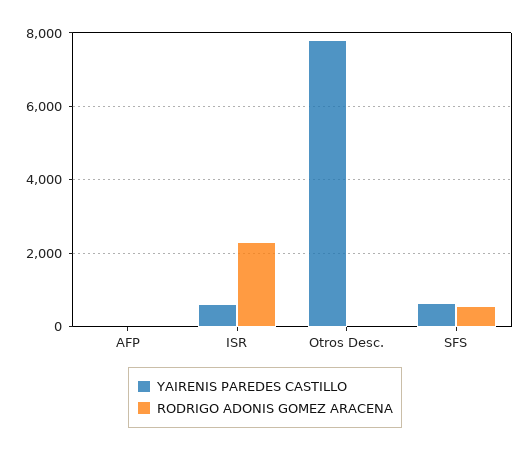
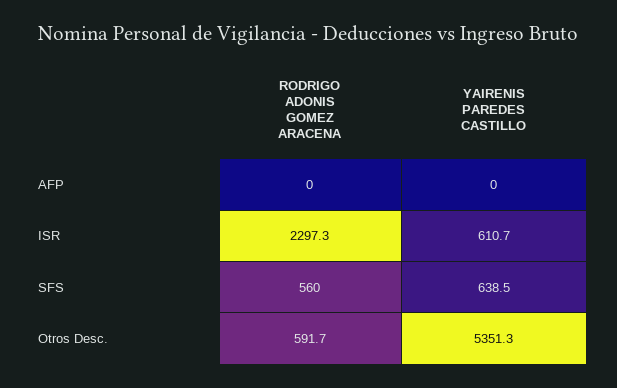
  {
    "YAIRENIS PAREDES CASTILLO": {
      "AFP": 0,
      "ISR": 610.7,
-     "Otros Desc.": 7800,
+     "Otros Desc.": 5351.3,
      "SFS": 638.5
    },
    "RODRIGO ADONIS GOMEZ ARACENA": {
      "AFP": 0,
      "ISR": 2297.3,
-     "Otros Desc.": 0,
+     "Otros Desc.": 591.7,
      "SFS": 560
    }
  }

